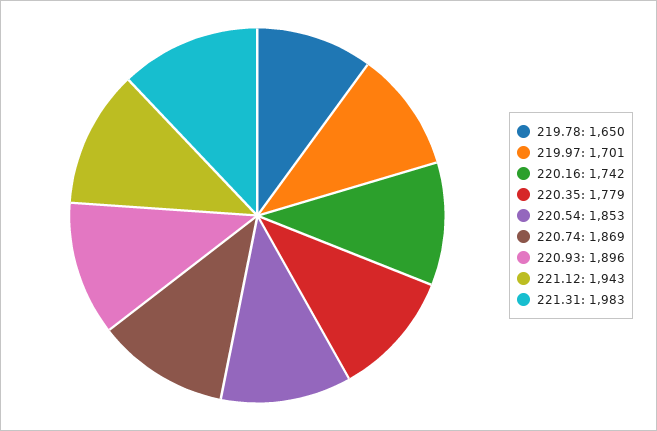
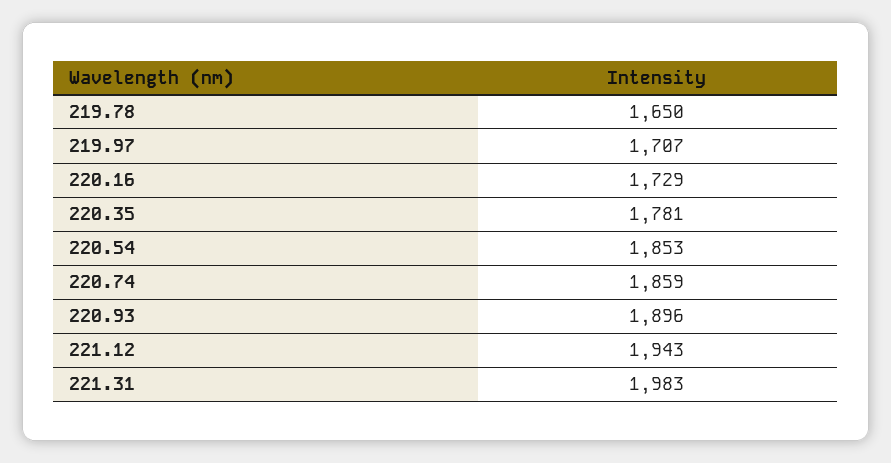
  {
    "219.78": 1650,
-   "219.97": 1701,
+   "219.97": 1707,
-   "220.16": 1742,
+   "220.16": 1729,
-   "220.35": 1779,
+   "220.35": 1781,
    "220.54": 1853,
-   "220.74": 1869,
+   "220.74": 1859,
    "220.93": 1896,
    "221.12": 1943,
    "221.31": 1983
  }

